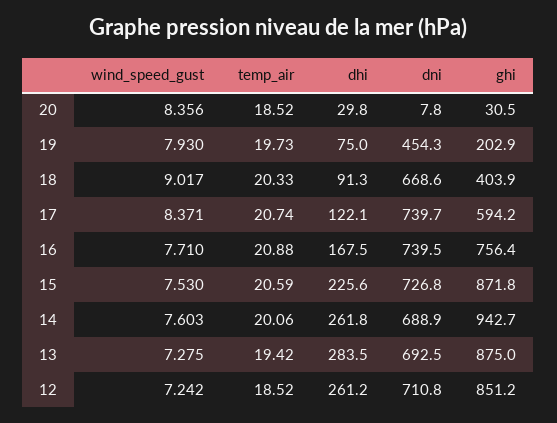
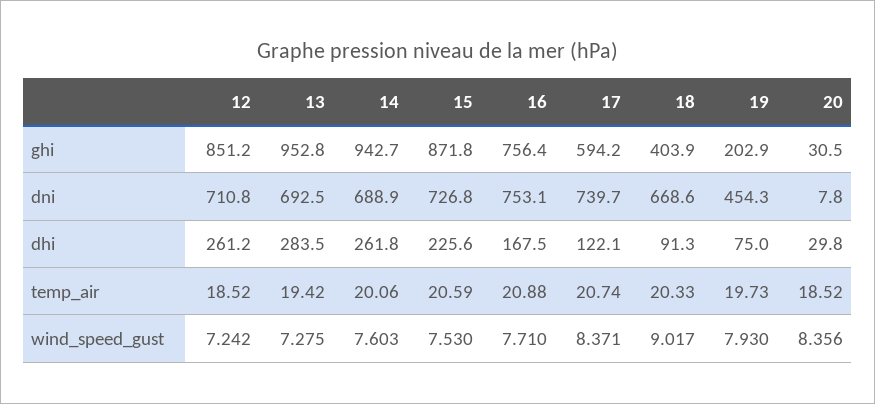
  {
    "wind_speed_gust": {
      "20": 8.356,
      "19": 7.93,
      "18": 9.017,
      "17": 8.371,
      "16": 7.71,
      "15": 7.53,
      "14": 7.603,
      "13": 7.275,
      "12": 7.242
    },
    "temp_air": {
      "20": 18.52,
      "19": 19.73,
      "18": 20.33,
      "17": 20.74,
      "16": 20.88,
      "15": 20.59,
      "14": 20.06,
      "13": 19.42,
      "12": 18.52
    },
    "dhi": {
      "20": 29.8,
      "19": 75,
      "18": 91.3,
      "17": 122.1,
      "16": 167.5,
      "15": 225.6,
      "14": 261.8,
      "13": 283.5,
      "12": 261.2
    },
    "dni": {
      "20": 7.8,
      "19": 454.3,
      "18": 668.6,
      "17": 739.7,
-     "16": 739.5,
+     "16": 753.1,
      "15": 726.8,
      "14": 688.9,
      "13": 692.5,
      "12": 710.8
    },
    "ghi": {
      "20": 30.5,
      "19": 202.9,
      "18": 403.9,
      "17": 594.2,
      "16": 756.4,
      "15": 871.8,
      "14": 942.7,
-     "13": 875,
+     "13": 952.8,
      "12": 851.2
    }
  }

